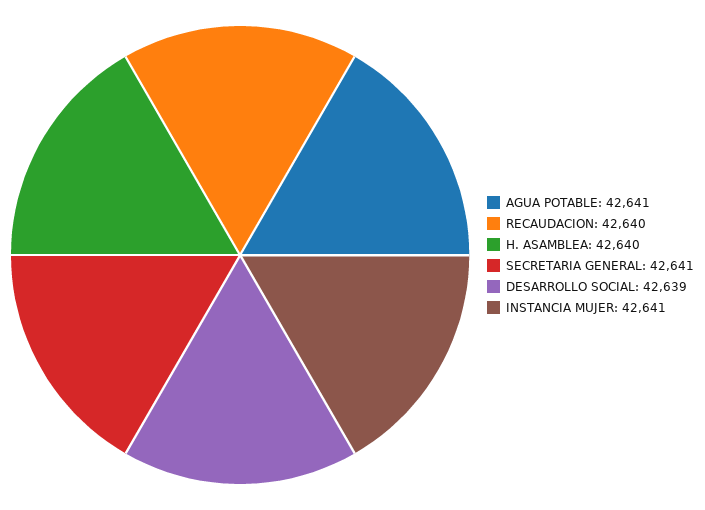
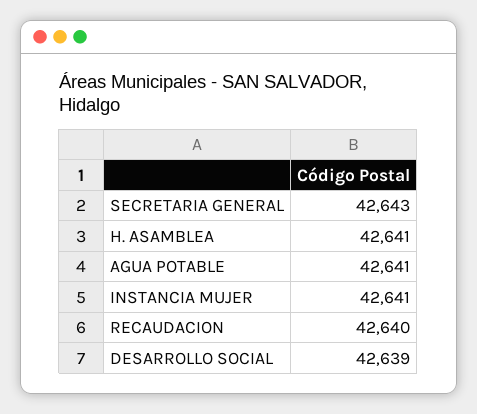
  {
    "AGUA POTABLE": 42641,
    "RECAUDACION": 42640,
-   "H. ASAMBLEA": 42640,
+   "H. ASAMBLEA": 42641,
-   "SECRETARIA GENERAL": 42641,
+   "SECRETARIA GENERAL": 42643,
    "DESARROLLO SOCIAL": 42639,
    "INSTANCIA MUJER": 42641
  }

